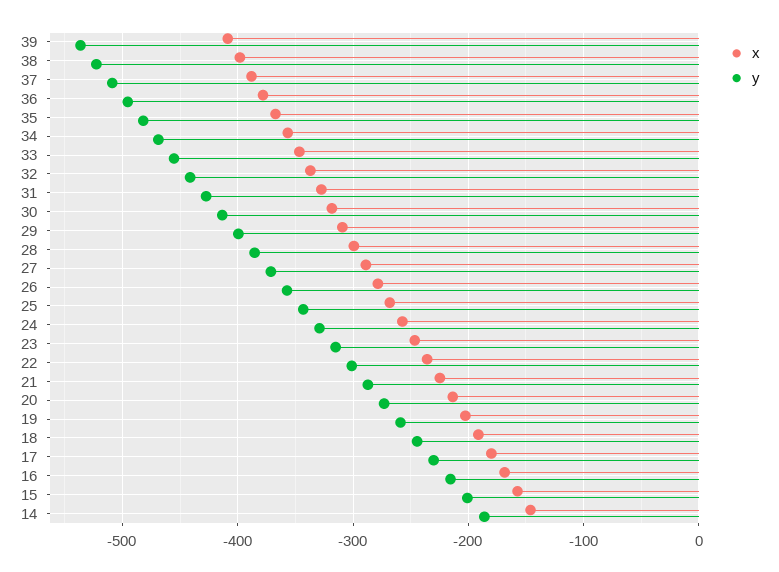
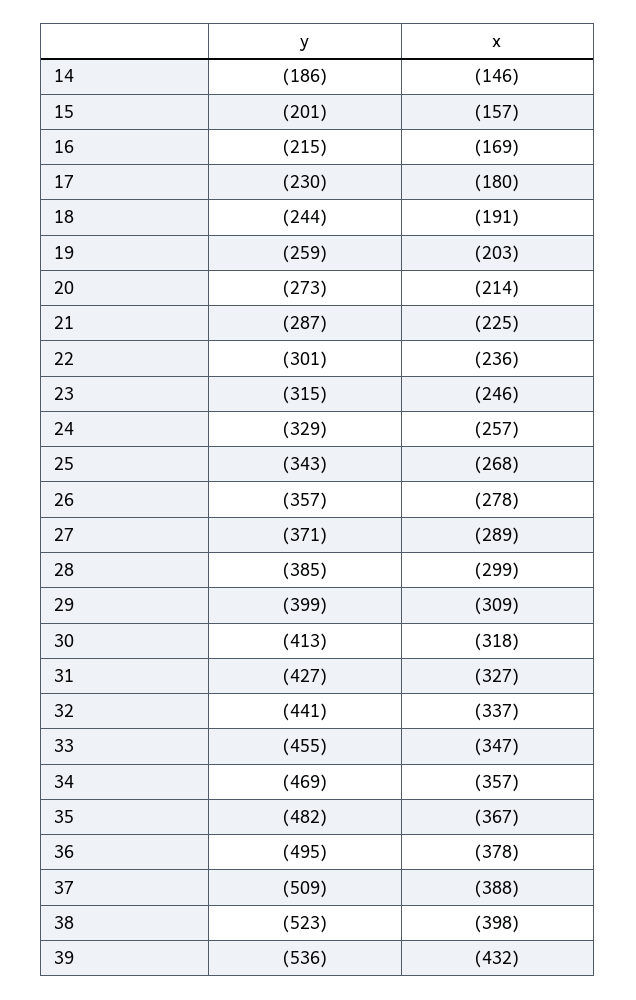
  {
    "x": {
-     "39": -410,
+     "39": -432,
      "38": -398,
      "37": -388,
      "36": -378,
      "35": -367,
      "34": -357,
      "33": -347,
      "32": -337,
      "31": -327,
      "30": -318,
      "29": -309,
      "28": -299,
      "27": -289,
      "26": -278,
      "25": -268,
      "24": -257,
      "23": -246,
      "22": -236,
      "21": -225,
      "20": -214,
      "19": -203,
      "18": -191,
      "17": -180,
      "16": -169,
      "15": -157,
      "14": -146
    },
    "y": {
      "39": -536,
      "38": -523,
      "37": -509,
      "36": -495,
      "35": -482,
      "34": -469,
      "33": -455,
      "32": -441,
      "31": -427,
      "30": -413,
      "29": -399,
      "28": -385,
      "27": -371,
      "26": -357,
      "25": -343,
      "24": -329,
      "23": -315,
      "22": -301,
      "21": -287,
      "20": -273,
      "19": -259,
      "18": -244,
      "17": -230,
      "16": -215,
      "15": -201,
      "14": -186
    }
  }

